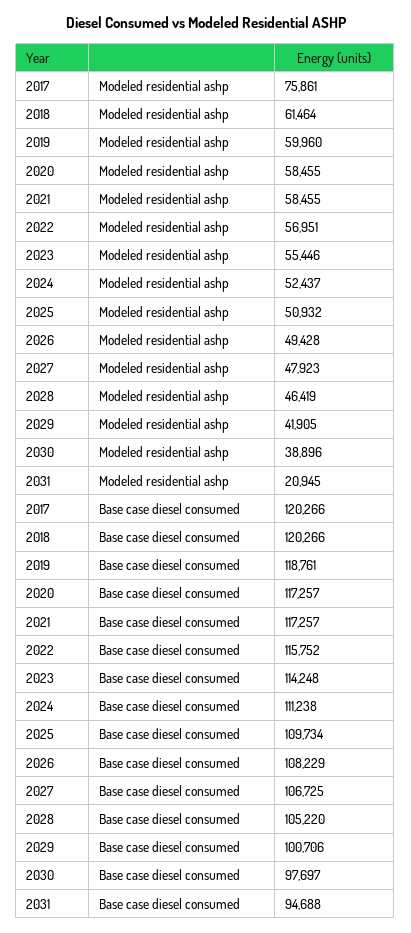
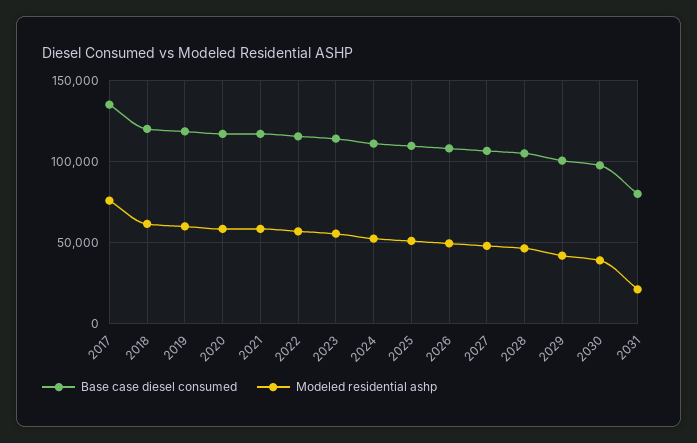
  {
    "Modeled residential ashp": {
      "2017": 75861,
      "2018": 61464,
      "2019": 59960,
      "2020": 58455,
      "2021": 58455,
      "2022": 56951,
      "2023": 55446,
      "2024": 52437,
      "2025": 50932,
      "2026": 49428,
      "2027": 47923,
      "2028": 46419,
      "2029": 41905,
      "2030": 38896,
      "2031": 20945
    },
    "Base case diesel consumed": {
-     "2017": 120266,
+     "2017": 135000,
      "2018": 120266,
      "2019": 118761,
      "2020": 117257,
      "2021": 117257,
      "2022": 115752,
      "2023": 114248,
      "2024": 111238,
      "2025": 109734,
      "2026": 108229,
      "2027": 106725,
      "2028": 105220,
      "2029": 100706,
      "2030": 97697,
-     "2031": 94688
+     "2031": 80000
    }
  }

